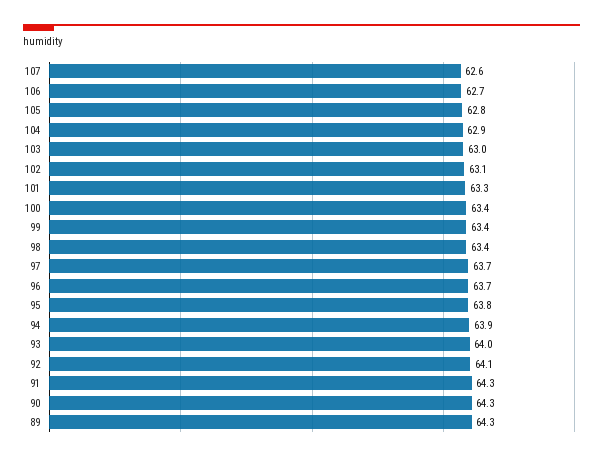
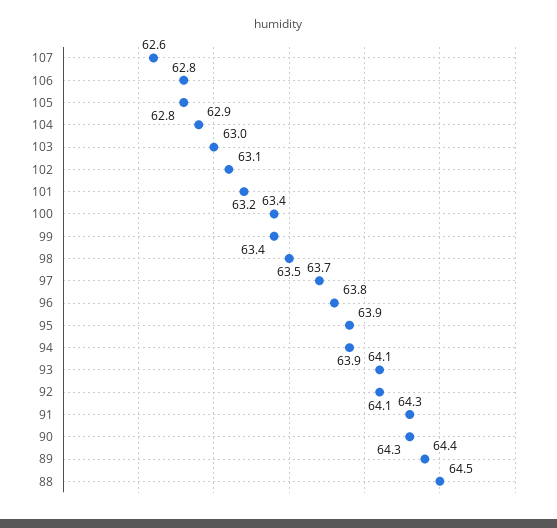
  {
    "107": 62.6,
-   "106": 62.7,
+   "106": 62.8,
    "105": 62.8,
    "104": 62.9,
    "103": 63,
    "102": 63.1,
-   "101": 63.3,
+   "101": 63.2,
    "100": 63.4,
    "99": 63.4,
-   "98": 63.4,
+   "98": 63.5,
    "97": 63.7,
-   "96": 63.7,
+   "96": 63.8,
-   "95": 63.8,
+   "95": 63.9,
    "94": 63.9,
-   "93": 64,
+   "93": 64.1,
    "92": 64.1,
    "91": 64.3,
    "90": 64.3,
-   "89": 64.3
+   "89": 64.4,
+   "88": 64.5
  }

